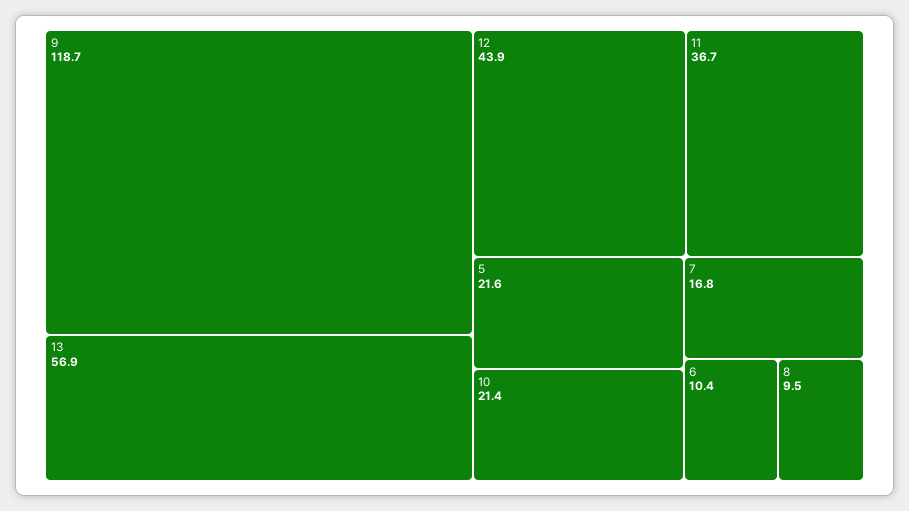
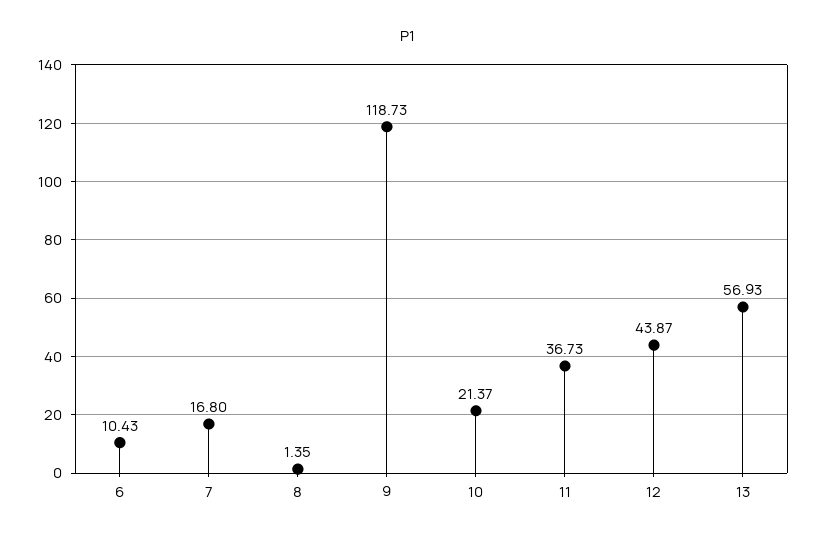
  {
    "9": 118.73,
    "13": 56.93,
    "12": 43.87,
    "11": 36.73,
-   "5": 21.6,
    "10": 21.37,
    "7": 16.8,
    "6": 10.43,
-   "8": 9.5
+   "8": 1.35
  }

